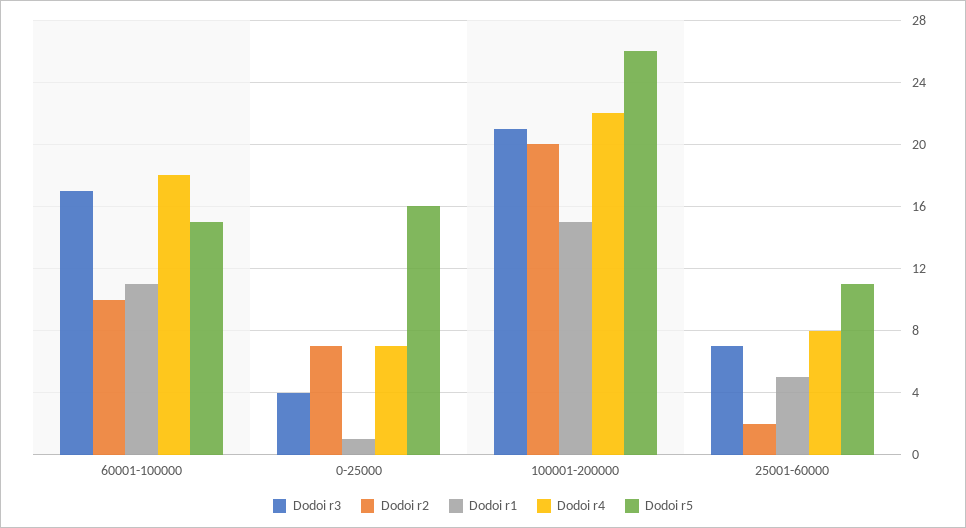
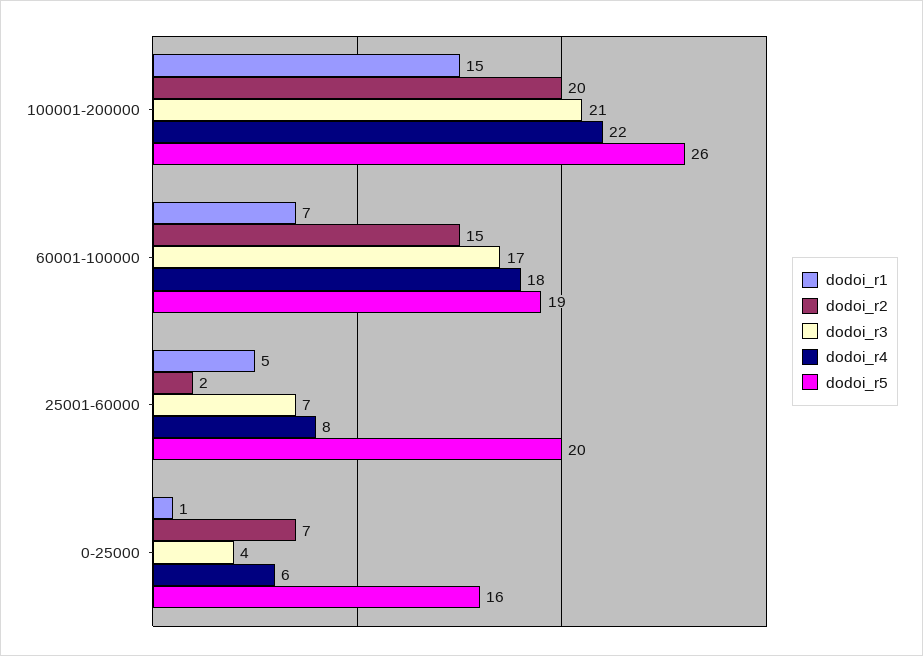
  {
    "Dodoi r3": {
      "60001-100000": 17,
      "0-25000": 4,
      "100001-200000": 21,
      "25001-60000": 7
    },
    "Dodoi r2": {
-     "60001-100000": 10,
+     "60001-100000": 15,
      "0-25000": 7,
      "100001-200000": 20,
      "25001-60000": 2
    },
    "Dodoi r1": {
-     "60001-100000": 11,
+     "60001-100000": 7,
      "0-25000": 1,
      "100001-200000": 15,
      "25001-60000": 5
    },
    "Dodoi r4": {
      "60001-100000": 18,
-     "0-25000": 7,
+     "0-25000": 6,
      "100001-200000": 22,
      "25001-60000": 8
    },
    "Dodoi r5": {
-     "60001-100000": 15,
+     "60001-100000": 19,
      "0-25000": 16,
      "100001-200000": 26,
-     "25001-60000": 11
+     "25001-60000": 20
    }
  }

